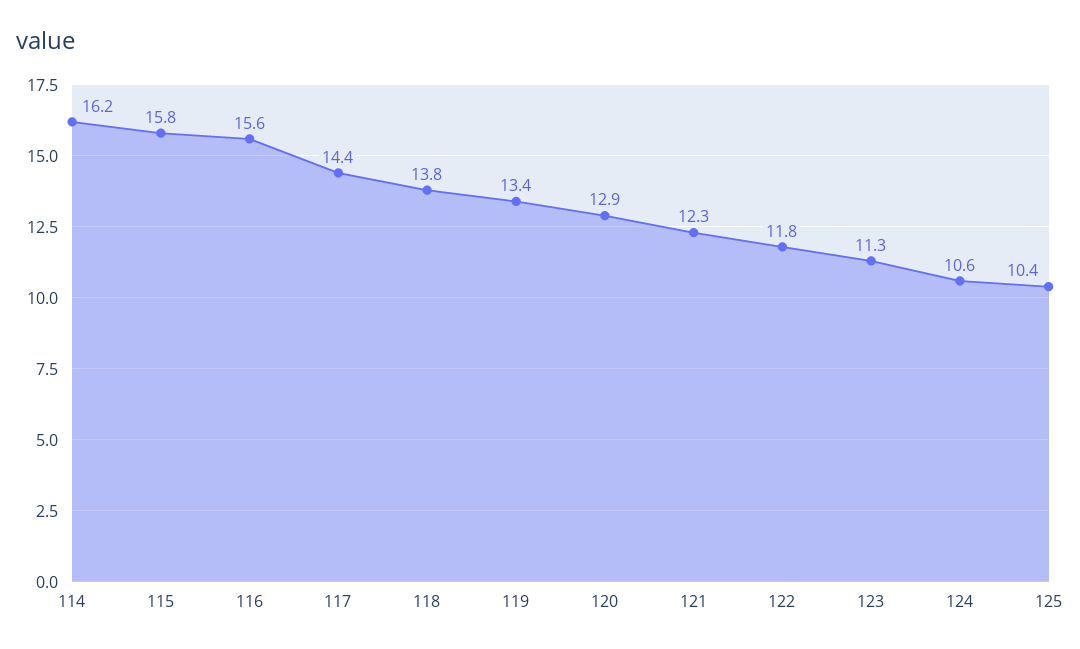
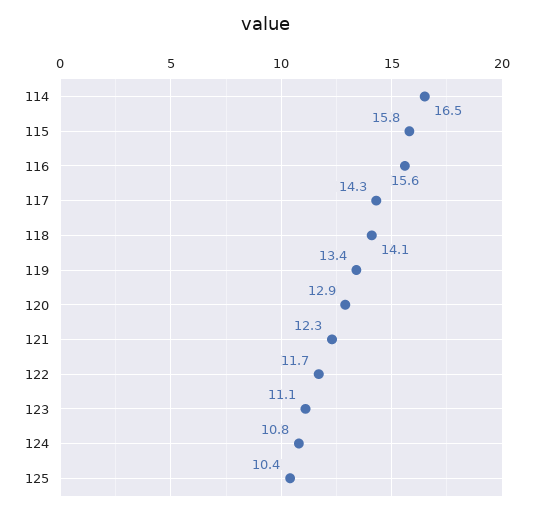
  {
-   "114": 16.2,
+   "114": 16.5,
    "115": 15.8,
    "116": 15.6,
-   "117": 14.4,
+   "117": 14.3,
-   "118": 13.8,
+   "118": 14.1,
    "119": 13.4,
    "120": 12.9,
    "121": 12.3,
-   "122": 11.8,
+   "122": 11.7,
-   "123": 11.3,
+   "123": 11.1,
-   "124": 10.6,
+   "124": 10.8,
    "125": 10.4
  }

